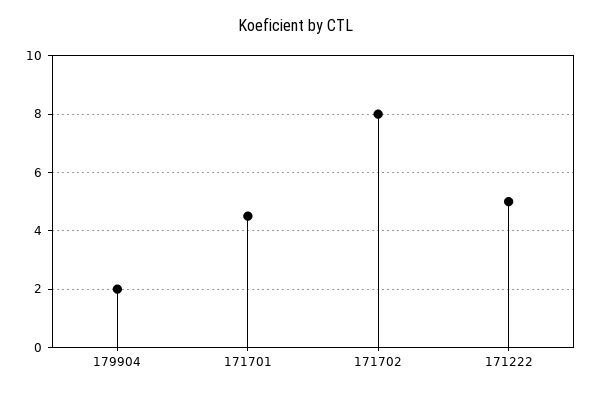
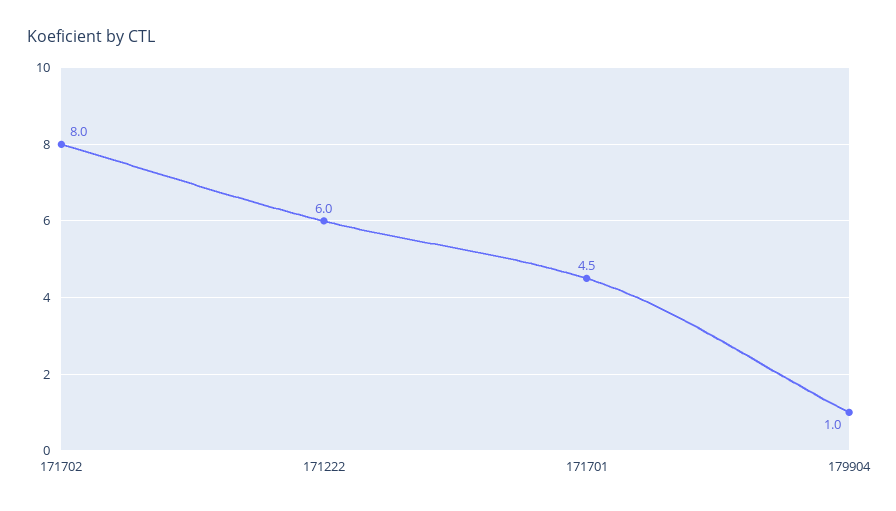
  {
-   "179904": 2,
+   "179904": 1,
    "171701": 4.5,
    "171702": 8,
-   "171222": 5
+   "171222": 6
  }

